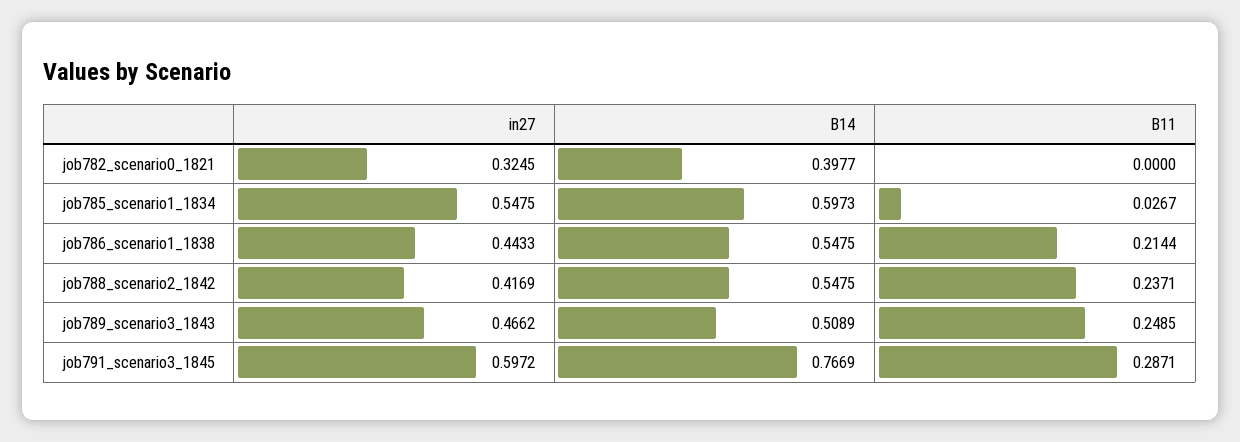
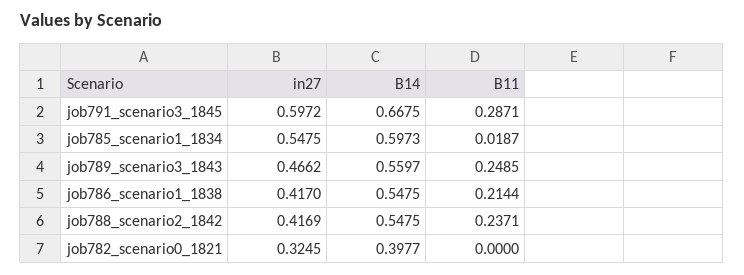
  {
    "in27": {
      "job782_scenario0_1821": 0.3245,
      "job785_scenario1_1834": 0.5475,
-     "job786_scenario1_1838": 0.4433,
+     "job786_scenario1_1838": 0.417,
      "job788_scenario2_1842": 0.4169,
      "job789_scenario3_1843": 0.4662,
      "job791_scenario3_1845": 0.5972
    },
    "B14": {
      "job782_scenario0_1821": 0.3977,
      "job785_scenario1_1834": 0.5973,
      "job786_scenario1_1838": 0.5475,
      "job788_scenario2_1842": 0.5475,
-     "job789_scenario3_1843": 0.5089,
+     "job789_scenario3_1843": 0.5597,
-     "job791_scenario3_1845": 0.7669
+     "job791_scenario3_1845": 0.6675
    },
    "B11": {
      "job782_scenario0_1821": 0,
-     "job785_scenario1_1834": 0.0267,
+     "job785_scenario1_1834": 0.0187,
      "job786_scenario1_1838": 0.2144,
      "job788_scenario2_1842": 0.2371,
      "job789_scenario3_1843": 0.2485,
      "job791_scenario3_1845": 0.2871
    }
  }

